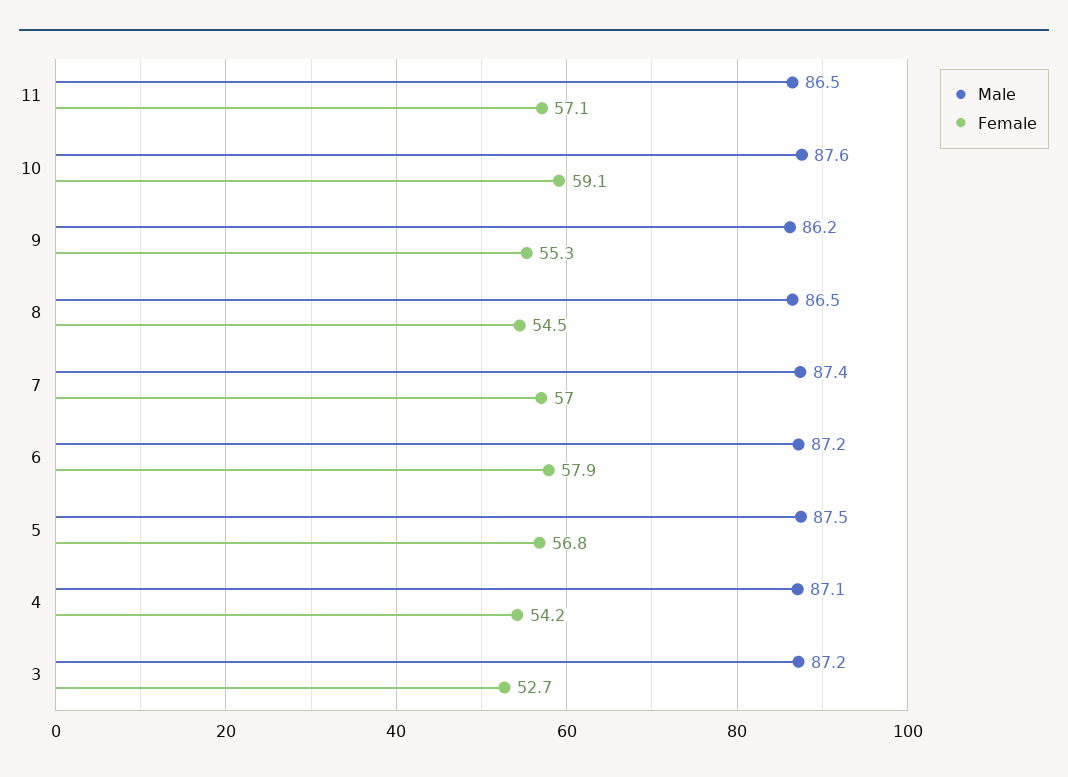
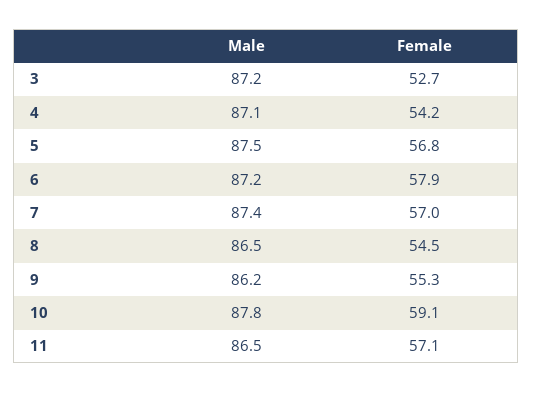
  {
    "Male": {
      "11": 86.5,
-     "10": 87.6,
+     "10": 87.8,
      "9": 86.2,
      "8": 86.5,
      "7": 87.4,
      "6": 87.2,
      "5": 87.5,
      "4": 87.1,
      "3": 87.2
    },
    "Female": {
      "11": 57.1,
      "10": 59.1,
      "9": 55.3,
      "8": 54.5,
      "7": 57,
      "6": 57.9,
      "5": 56.8,
      "4": 54.2,
      "3": 52.7
    }
  }

